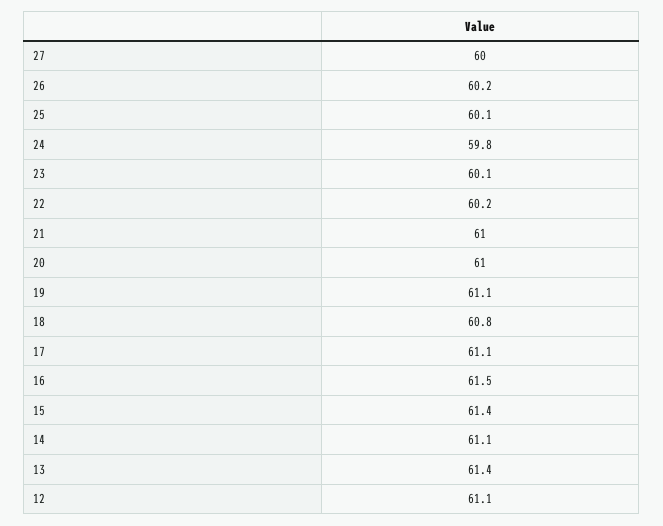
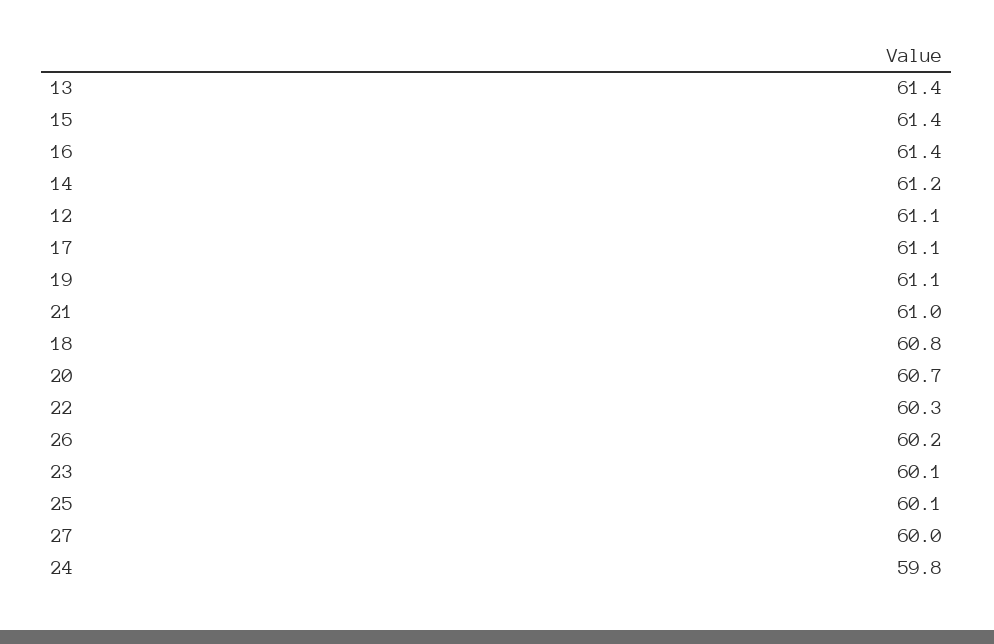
  {
    "27": 60,
    "26": 60.2,
    "25": 60.1,
    "24": 59.8,
    "23": 60.1,
-   "22": 60.2,
+   "22": 60.3,
    "21": 61,
-   "20": 61,
+   "20": 60.7,
    "19": 61.1,
    "18": 60.8,
    "17": 61.1,
-   "16": 61.5,
+   "16": 61.4,
    "15": 61.4,
-   "14": 61.1,
+   "14": 61.2,
    "13": 61.4,
    "12": 61.1
  }

